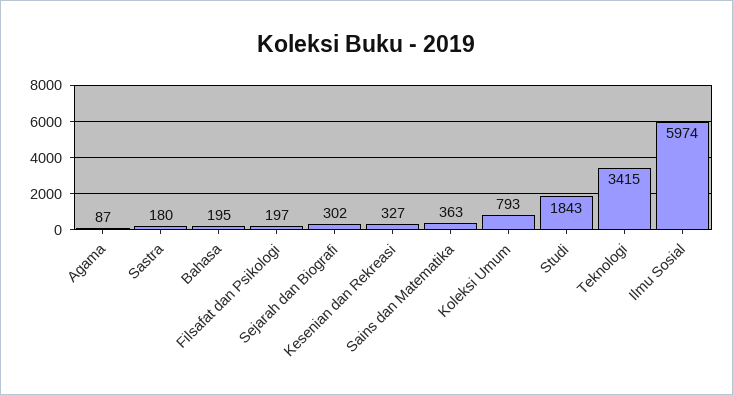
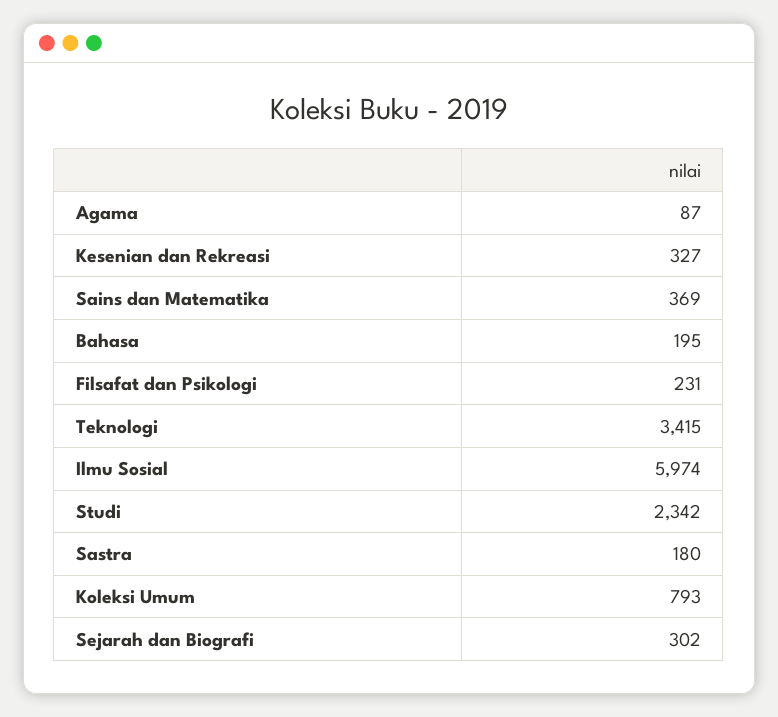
  {
    "Agama": 87,
    "Sastra": 180,
    "Bahasa": 195,
-   "Filsafat dan Psikologi": 197,
+   "Filsafat dan Psikologi": 231,
    "Sejarah dan Biografi": 302,
    "Kesenian dan Rekreasi": 327,
-   "Sains dan Matematika": 363,
+   "Sains dan Matematika": 369,
    "Koleksi Umum": 793,
-   "Studi": 1843,
+   "Studi": 2342,
    "Teknologi": 3415,
    "Ilmu Sosial": 5974
  }

